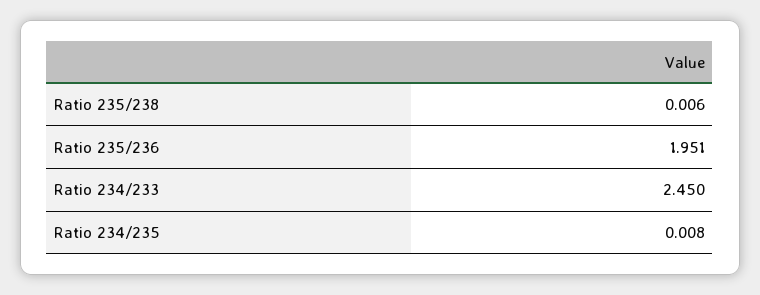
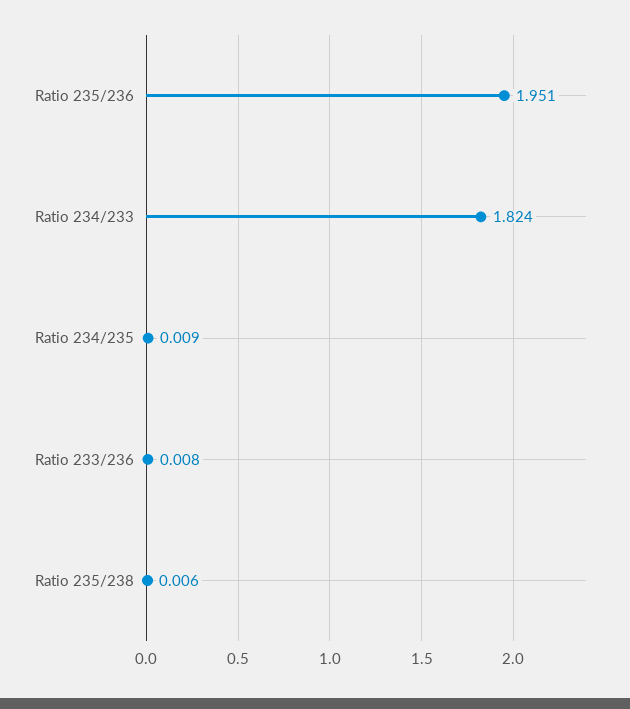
  {
    "Ratio 235/238": 0.006,
    "Ratio 235/236": 1.951,
-   "Ratio 234/233": 2.45,
+   "Ratio 234/233": 1.824,
-   "Ratio 234/235": 0.008
+   "Ratio 234/235": 0.009,
+   "Ratio 233/236": 0.008
  }

